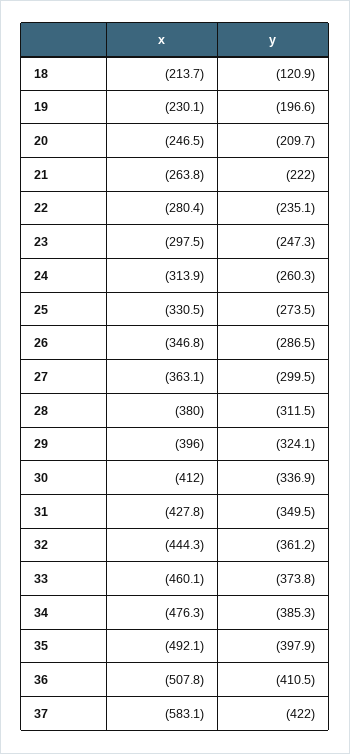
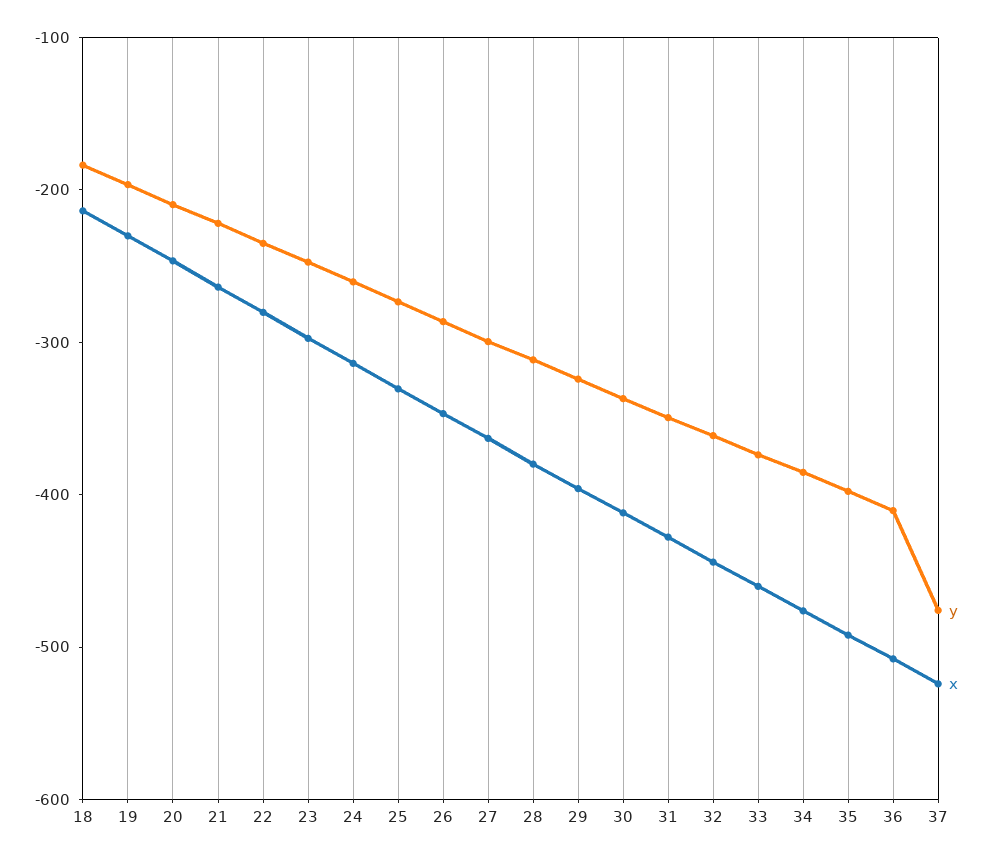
  {
    "x": {
      "18": -213.7,
      "19": -230.1,
      "20": -246.5,
      "21": -263.8,
      "22": -280.4,
      "23": -297.5,
      "24": -313.9,
      "25": -330.5,
      "26": -346.8,
      "27": -363.1,
      "28": -380,
      "29": -396,
      "30": -412,
      "31": -427.8,
      "32": -444.3,
      "33": -460.1,
      "34": -476.3,
      "35": -492.1,
      "36": -507.8,
-     "37": -583.1
+     "37": -520
    },
    "y": {
-     "18": -120.9,
+     "18": -180,
      "19": -196.6,
      "20": -209.7,
      "21": -222,
      "22": -235.1,
      "23": -247.3,
      "24": -260.3,
      "25": -273.5,
      "26": -286.5,
      "27": -299.5,
      "28": -311.5,
      "29": -324.1,
      "30": -336.9,
      "31": -349.5,
      "32": -361.2,
      "33": -373.8,
      "34": -385.3,
      "35": -397.9,
      "36": -410.5,
-     "37": -422
+     "37": -480
    }
  }

